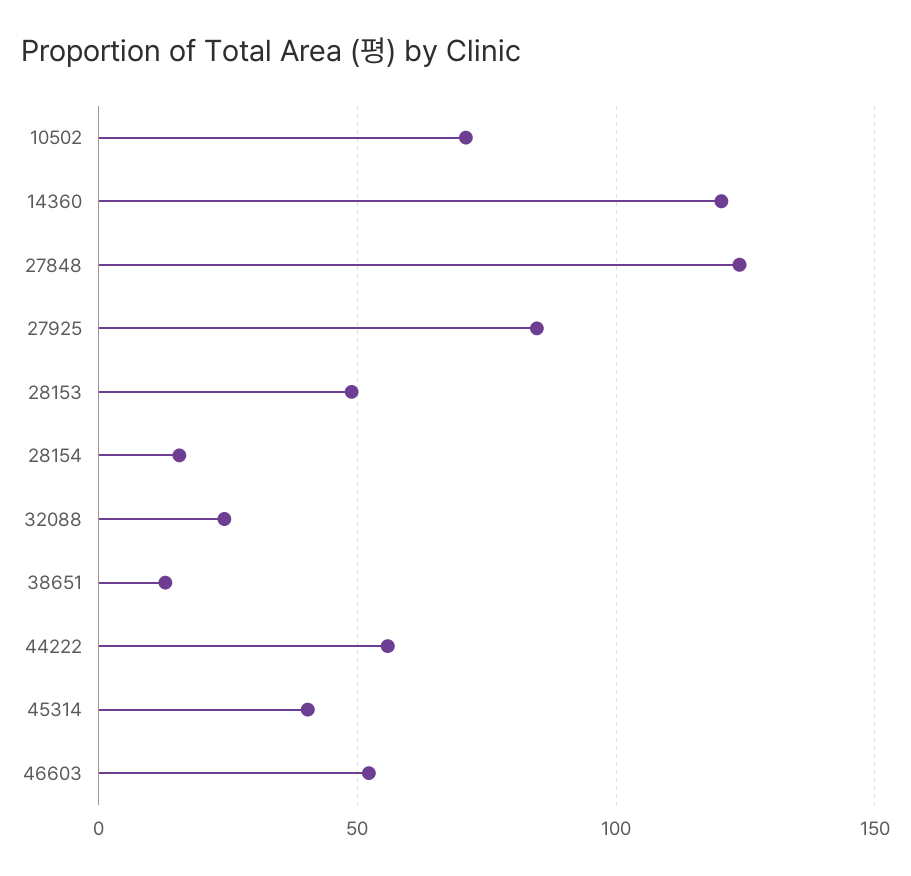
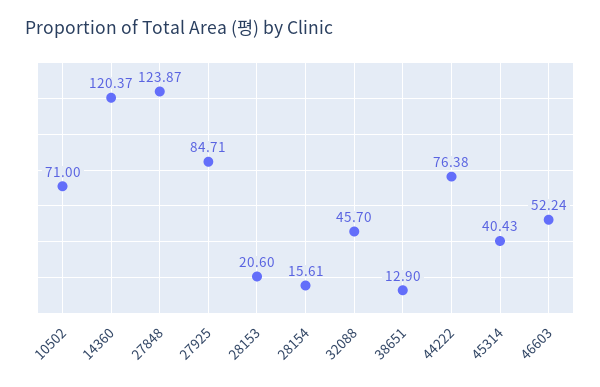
  {
    "10502": 71,
    "14360": 120.37,
    "27848": 123.87,
    "27925": 84.71,
-   "28153": 50,
+   "28153": 20.6,
    "28154": 15.61,
-   "32088": 25,
+   "32088": 45.7,
    "38651": 12.9,
-   "44222": 55,
+   "44222": 76.38,
    "45314": 40.43,
    "46603": 52.24
  }

